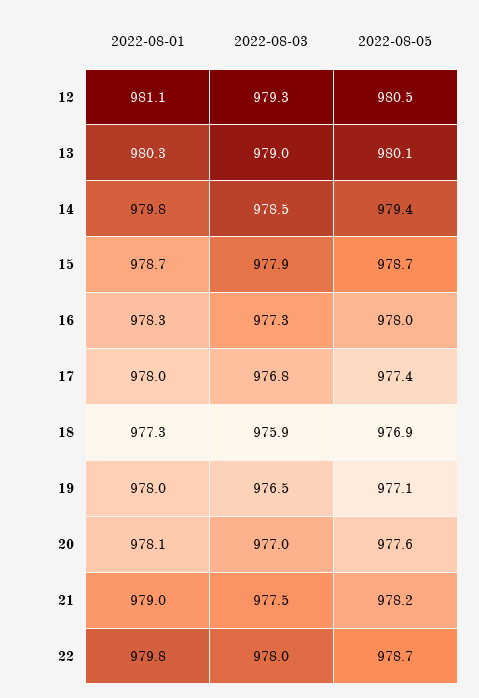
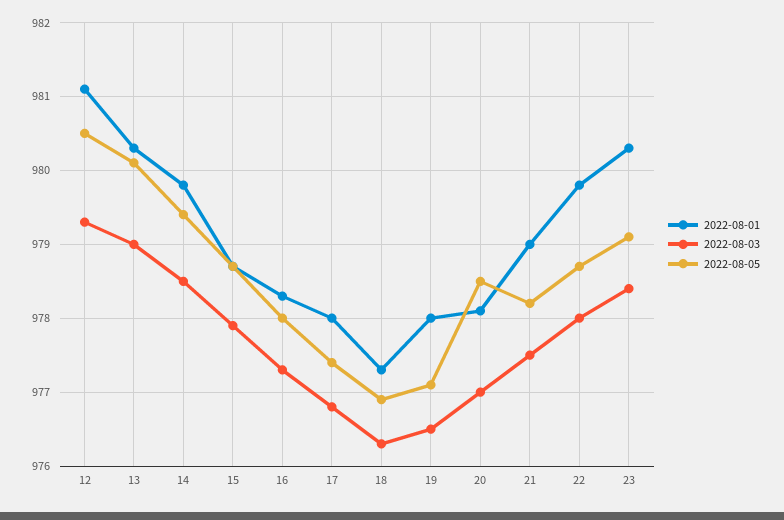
  {
    "2022-08-01": {
      "12": 981.1,
      "13": 980.3,
      "14": 979.8,
      "15": 978.7,
      "16": 978.3,
      "17": 978,
      "18": 977.3,
      "19": 978,
      "20": 978.1,
      "21": 979,
-     "22": 979.8
+     "22": 979.8,
+     "23": 980.3
    },
    "2022-08-03": {
      "12": 979.3,
      "13": 979,
      "14": 978.5,
      "15": 977.9,
      "16": 977.3,
      "17": 976.8,
-     "18": 975.9,
+     "18": 976.3,
      "19": 976.5,
      "20": 977,
      "21": 977.5,
-     "22": 978
+     "22": 978,
+     "23": 978.4
    },
    "2022-08-05": {
      "12": 980.5,
      "13": 980.1,
      "14": 979.4,
      "15": 978.7,
      "16": 978,
      "17": 977.4,
      "18": 976.9,
      "19": 977.1,
-     "20": 977.6,
+     "20": 978.5,
      "21": 978.2,
-     "22": 978.7
+     "22": 978.7,
+     "23": 979.1
    }
  }

